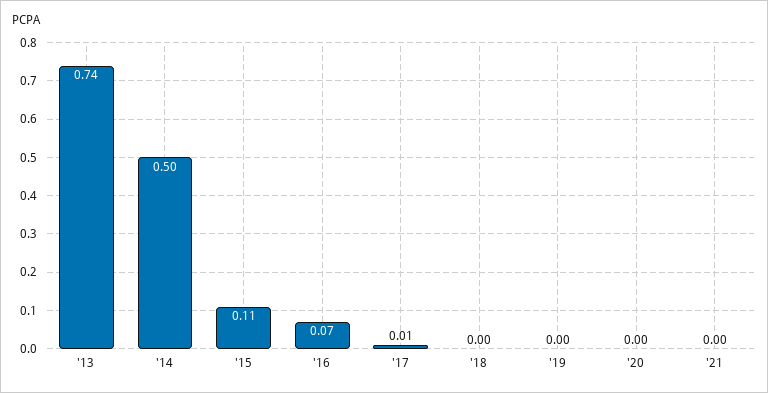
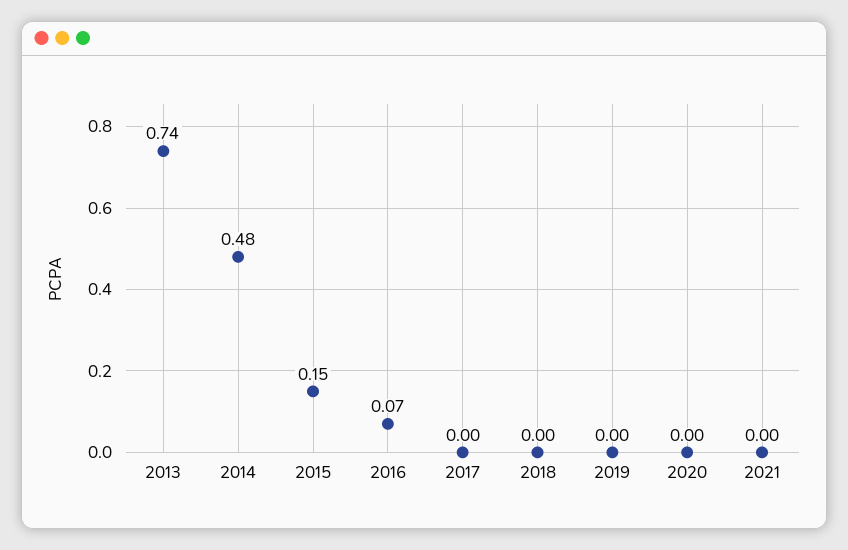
  {
    "'13": 0.74,
-   "'14": 0.5,
+   "'14": 0.48,
-   "'15": 0.11,
+   "'15": 0.15,
    "'16": 0.07,
-   "'17": 0.01,
+   "'17": 0,
    "'18": 0,
    "'19": 0,
    "'20": 0,
    "'21": 0
  }

